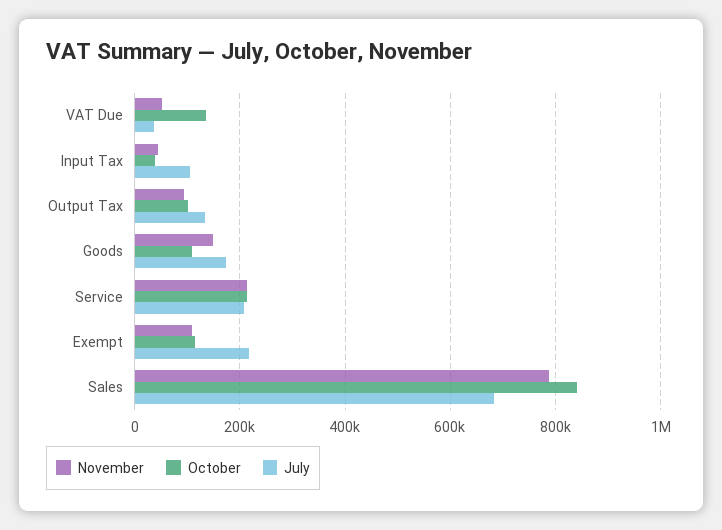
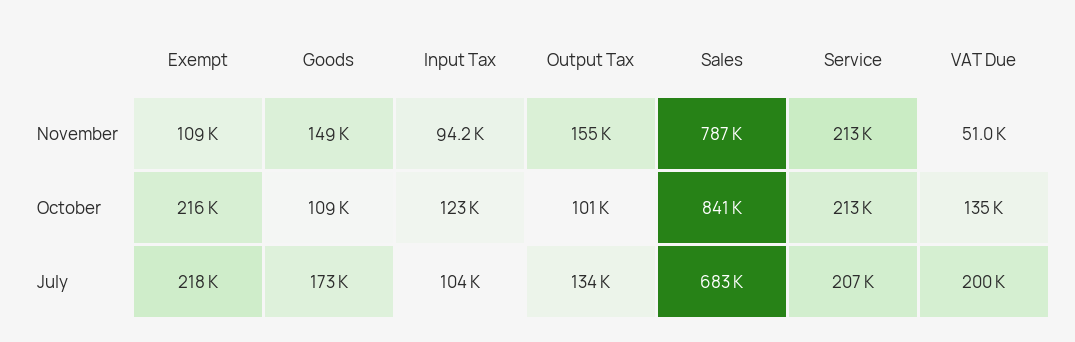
  {
    "November": {
      "VAT Due": 51000,
-     "Input Tax": 40000,
+     "Input Tax": 94200,
-     "Output Tax": 100000,
+     "Output Tax": 155000,
      "Goods": 149000,
      "Service": 213000,
      "Exempt": 109000,
      "Sales": 787000
    },
    "October": {
      "VAT Due": 135000,
-     "Input Tax": 40000,
+     "Input Tax": 123000,
      "Output Tax": 101000,
      "Goods": 109000,
      "Service": 213000,
-     "Exempt": 120000,
+     "Exempt": 216000,
      "Sales": 841000
    },
    "July": {
-     "VAT Due": 40000,
+     "VAT Due": 200000,
      "Input Tax": 104000,
      "Output Tax": 134000,
      "Goods": 173000,
      "Service": 207000,
      "Exempt": 218000,
      "Sales": 683000
    }
  }

